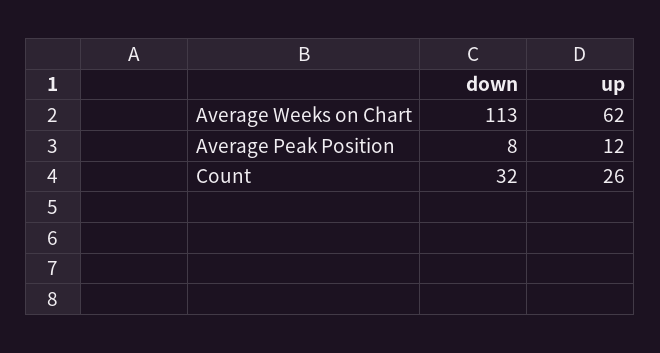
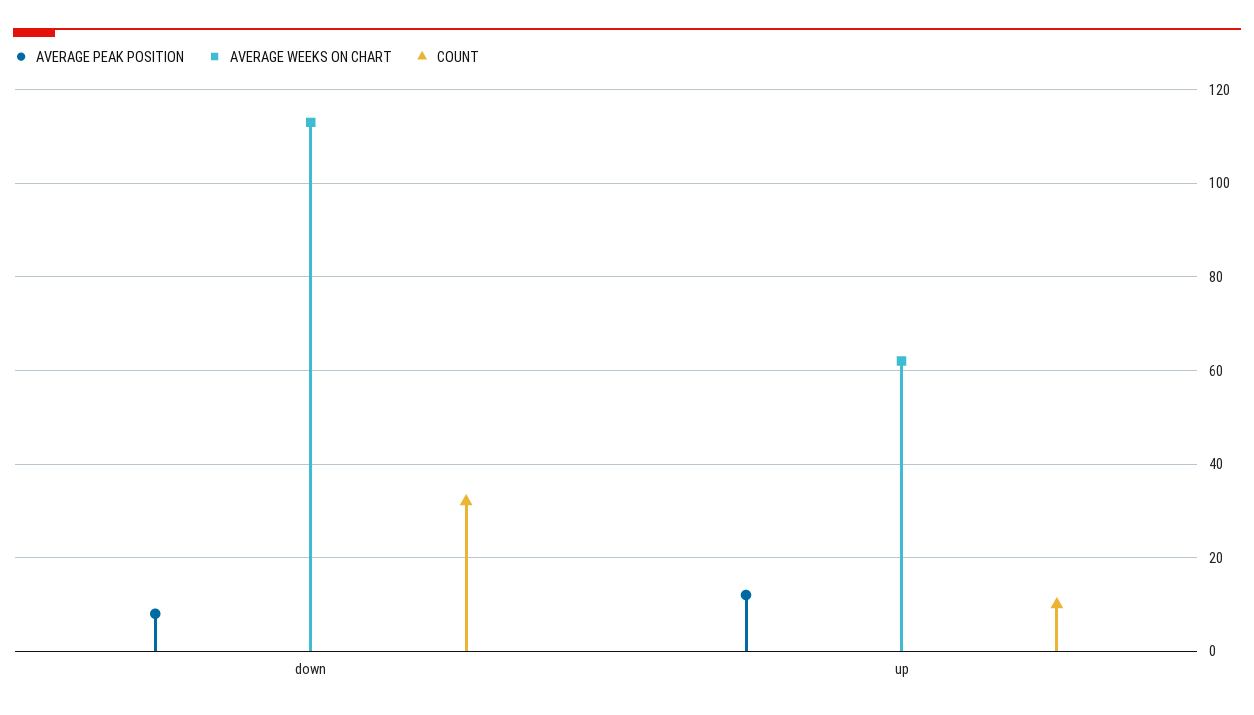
  {
    "Average Weeks on Chart": {
      "down": 113,
      "up": 62
    },
    "Average Peak Position": {
      "down": 8,
      "up": 12
    },
    "Count": {
      "down": 32,
-     "up": 26
+     "up": 10
    }
  }

